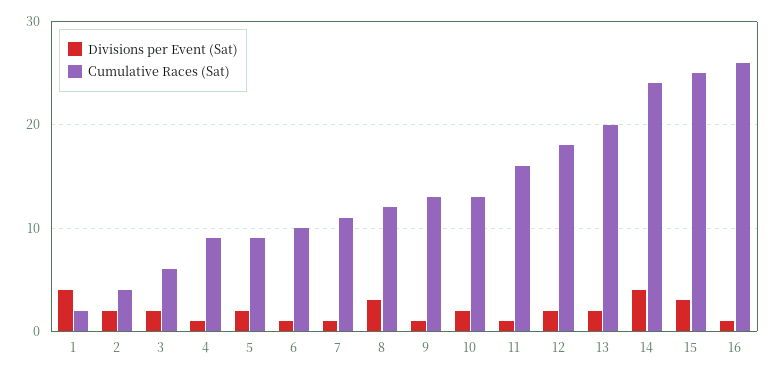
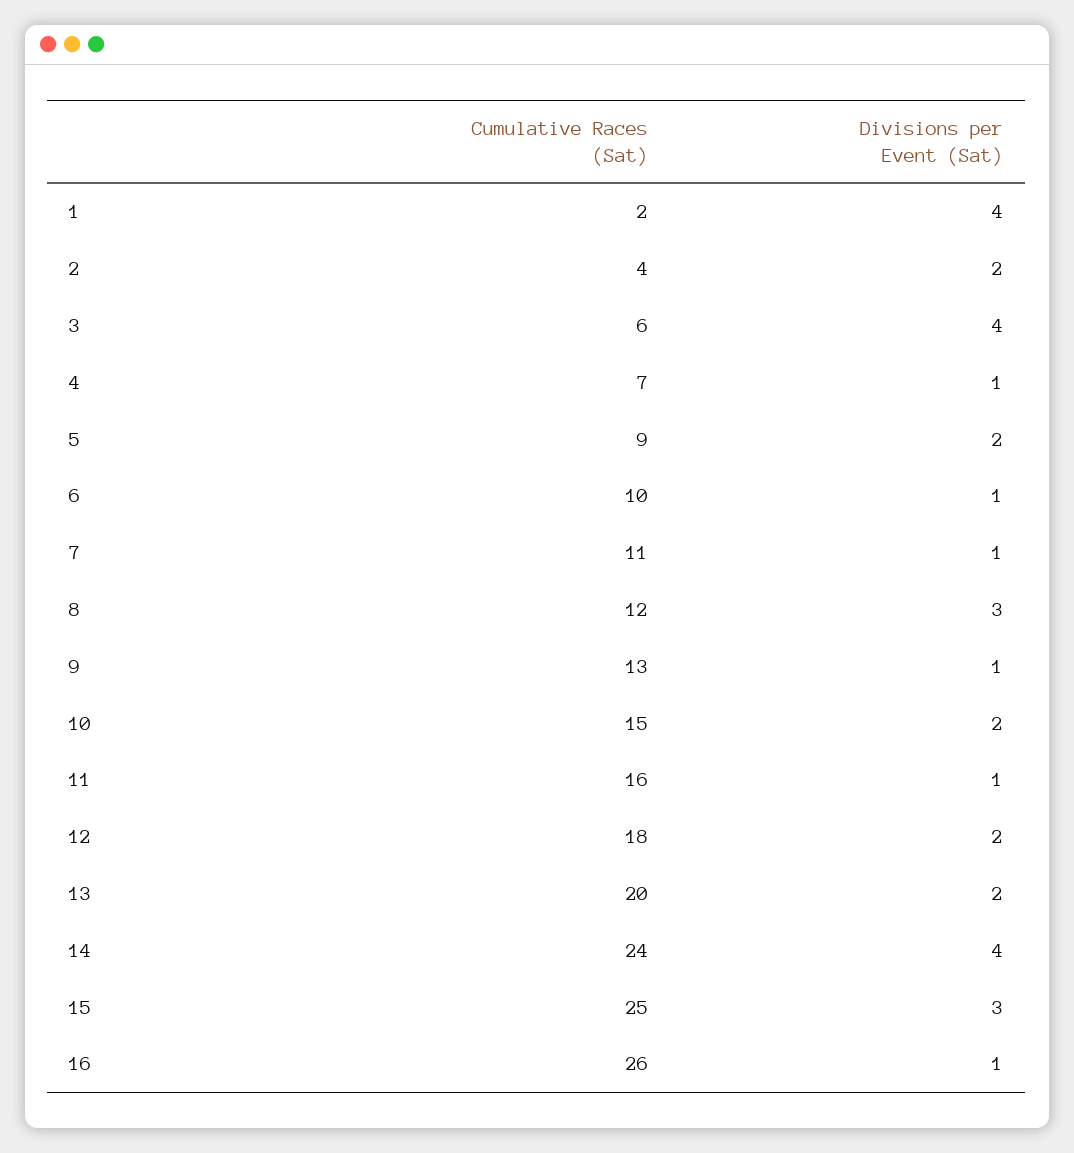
  {
    "Divisions per Event (Sat)": {
      "1": 4,
      "2": 2,
-     "3": 2,
+     "3": 4,
      "4": 1,
      "5": 2,
      "6": 1,
      "7": 1,
      "8": 3,
      "9": 1,
      "10": 2,
      "11": 1,
      "12": 2,
      "13": 2,
      "14": 4,
      "15": 3,
      "16": 1
    },
    "Cumulative Races (Sat)": {
      "1": 2,
      "2": 4,
      "3": 6,
-     "4": 9,
+     "4": 7,
      "5": 9,
      "6": 10,
      "7": 11,
      "8": 12,
      "9": 13,
-     "10": 13,
+     "10": 15,
      "11": 16,
      "12": 18,
      "13": 20,
      "14": 24,
      "15": 25,
      "16": 26
    }
  }

